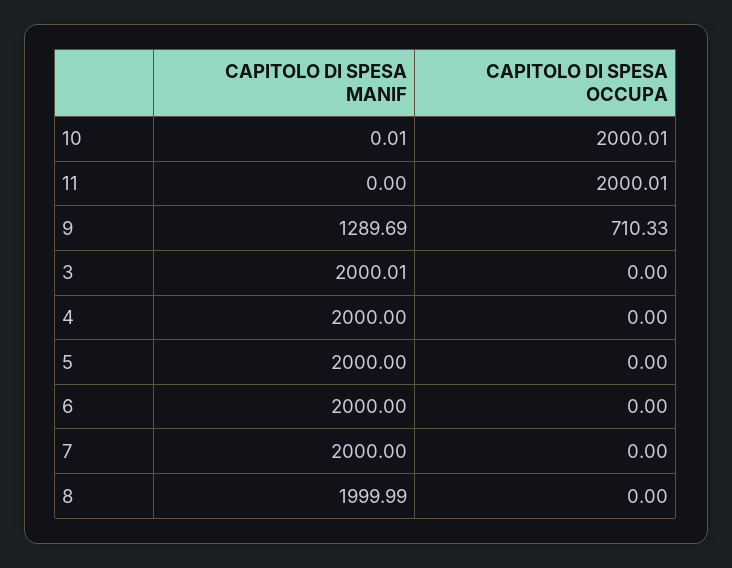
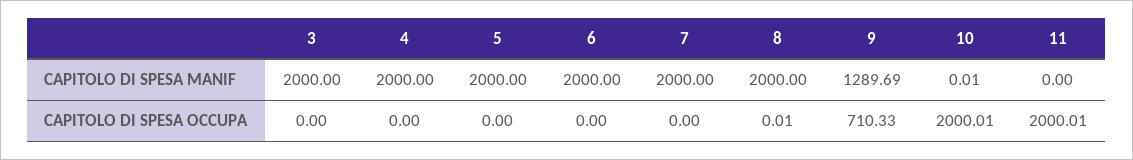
  {
    "CAPITOLO DI SPESA MANIF": {
      "10": 0.01,
      "11": 0,
      "9": 1289.69,
-     "3": 2000.01,
+     "3": 2000,
      "4": 2000,
      "5": 2000,
      "6": 2000,
      "7": 2000,
-     "8": 1999.99
+     "8": 2000
    },
    "CAPITOLO DI SPESA OCCUPA": {
      "10": 2000.01,
      "11": 2000.01,
      "9": 710.33,
      "3": 0,
      "4": 0,
      "5": 0,
      "6": 0,
      "7": 0,
-     "8": 0
+     "8": 0.01
    }
  }

